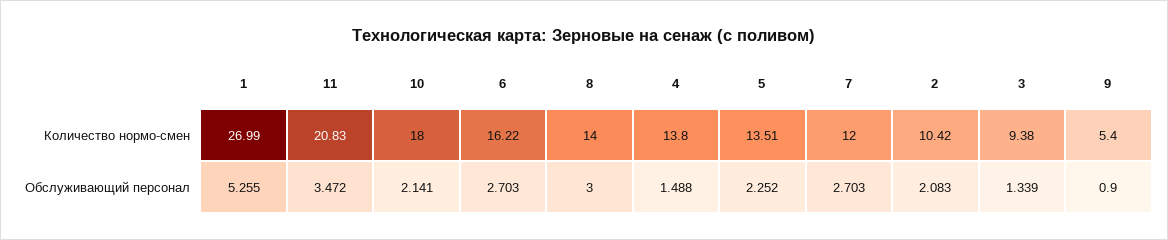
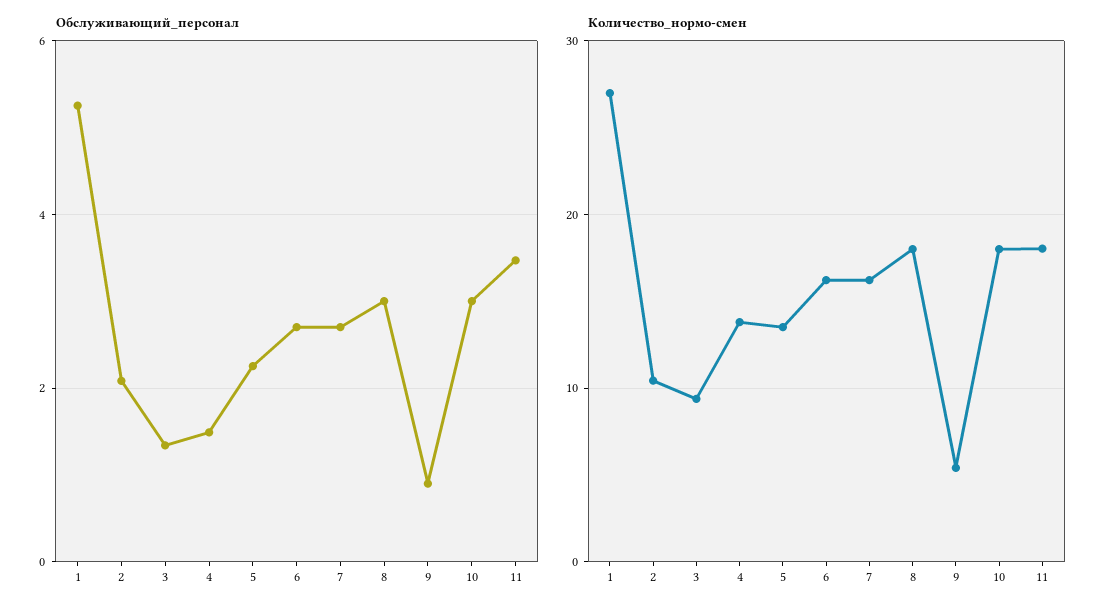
  {
    "Количество нормо-смен": {
      "1": 26.99,
-     "11": 20.83,
+     "11": 18,
      "10": 18,
      "6": 16.22,
-     "8": 14,
+     "8": 18,
      "4": 13.8,
      "5": 13.51,
-     "7": 12,
+     "7": 16,
      "2": 10.42,
      "3": 9.38,
      "9": 5.4
    },
    "Обслуживающий персонал": {
      "1": 5.255,
      "11": 3.472,
-     "10": 2.141,
+     "10": 3,
      "6": 2.703,
      "8": 3,
      "4": 1.488,
      "5": 2.252,
      "7": 2.703,
      "2": 2.083,
      "3": 1.339,
      "9": 0.9
    }
  }

